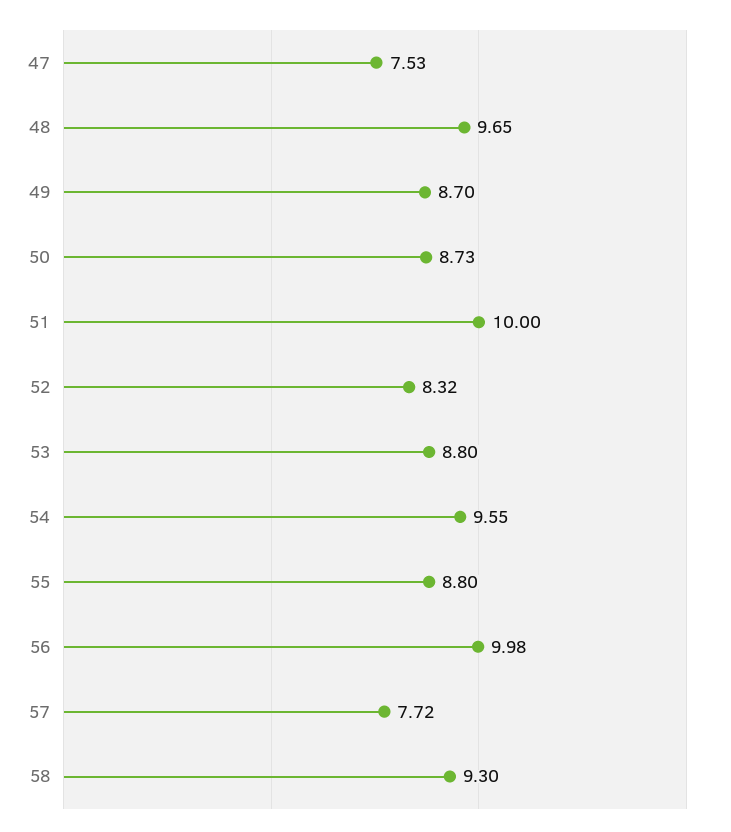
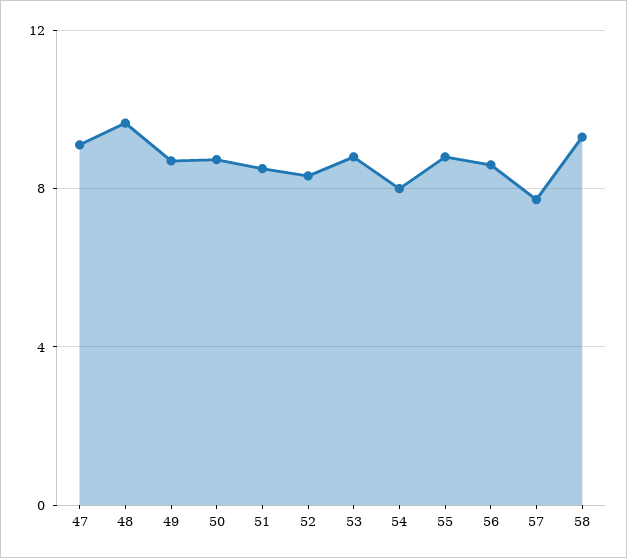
  {
-   "47": 7.53,
+   "47": 9,
    "48": 9.65,
    "49": 8.7,
    "50": 8.73,
-   "51": 10,
+   "51": 8.5,
    "52": 8.32,
    "53": 8.8,
-   "54": 9.55,
+   "54": 8,
    "55": 8.8,
-   "56": 9.98,
+   "56": 8.5,
    "57": 7.72,
    "58": 9.3
  }

